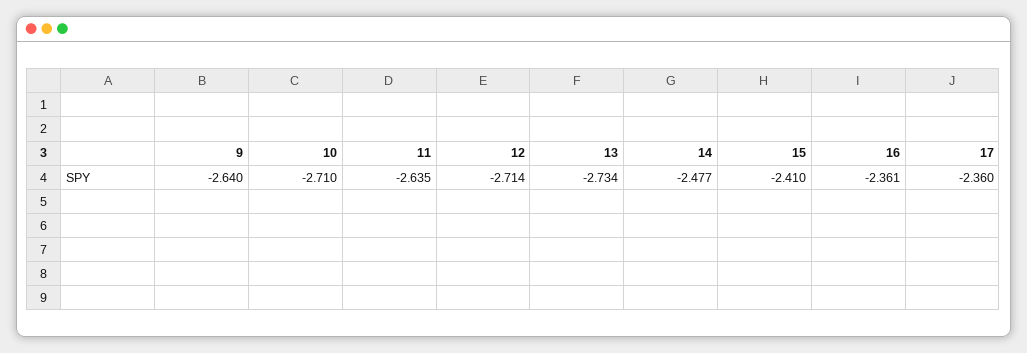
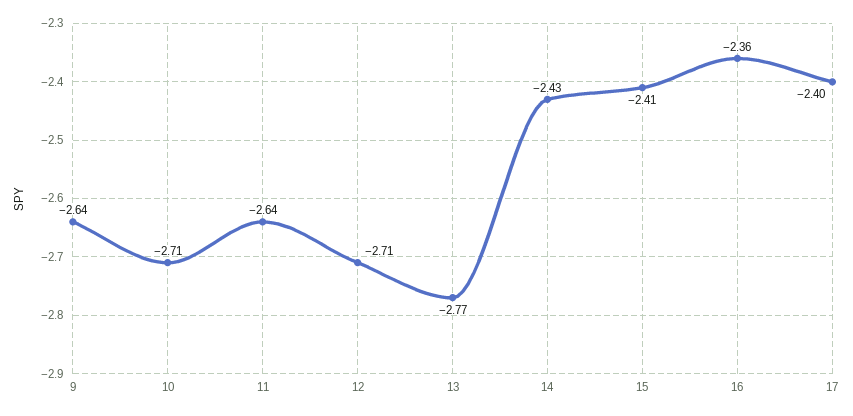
  {
    "9": -2.64,
    "10": -2.71,
    "11": -2.635,
    "12": -2.714,
-   "13": -2.734,
+   "13": -2.77,
-   "14": -2.477,
+   "14": -2.43,
    "15": -2.41,
    "16": -2.361,
-   "17": -2.36
+   "17": -2.4
  }

